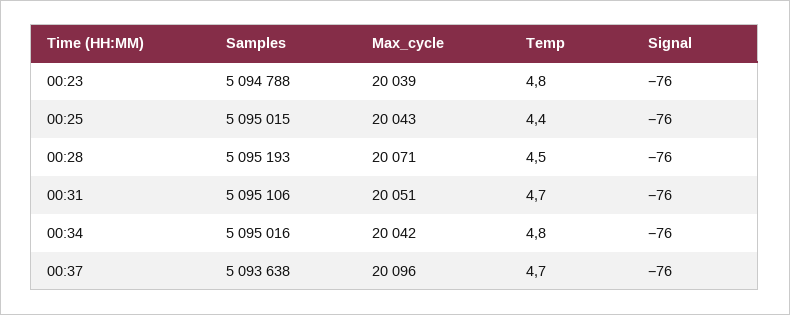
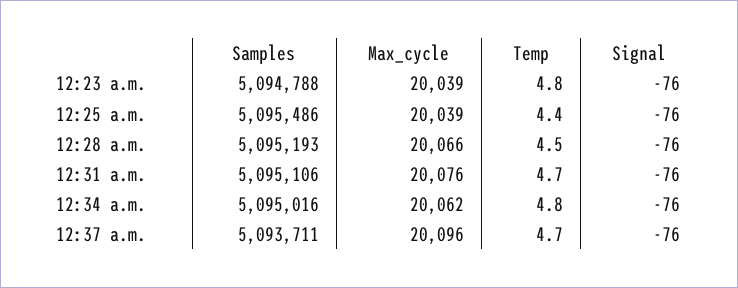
  {
    "Samples": {
      "00:23": 5094788,
-     "00:25": 5095015,
+     "00:25": 5095486,
      "00:28": 5095193,
      "00:31": 5095106,
      "00:34": 5095016,
-     "00:37": 5093638
+     "00:37": 5093711
    },
    "Max_cycle": {
      "00:23": 20039,
-     "00:25": 20043,
+     "00:25": 20039,
-     "00:28": 20071,
+     "00:28": 20066,
-     "00:31": 20051,
+     "00:31": 20076,
-     "00:34": 20042,
+     "00:34": 20062,
      "00:37": 20096
    },
    "Temp": {
      "00:23": 4.8,
      "00:25": 4.4,
      "00:28": 4.5,
      "00:31": 4.7,
      "00:34": 4.8,
      "00:37": 4.7
    },
    "Signal": {
      "00:23": -76,
      "00:25": -76,
      "00:28": -76,
      "00:31": -76,
      "00:34": -76,
      "00:37": -76
    }
  }

